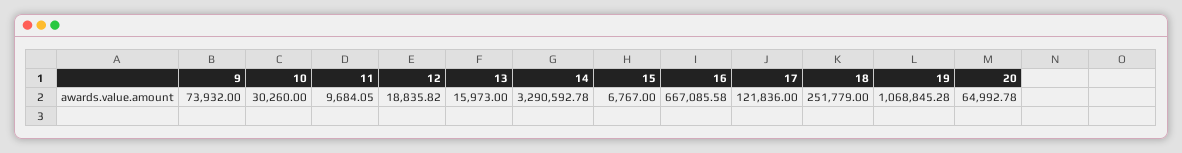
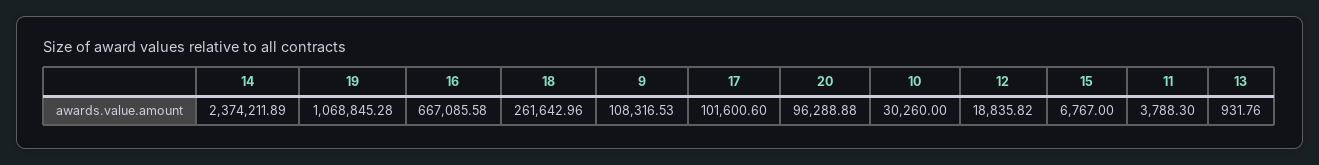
  {
-   "9": 73932,
+   "9": 108316.53,
    "10": 30260,
-   "11": 9684.05,
+   "11": 3788.3,
    "12": 18835.82,
-   "13": 15973,
+   "13": 931.76,
-   "14": 3290592.78,
+   "14": 2374211.89,
    "15": 6767,
    "16": 667085.58,
-   "17": 121836,
+   "17": 101600.6,
-   "18": 251779,
+   "18": 261642.96,
    "19": 1068845.28,
-   "20": 64992.78
+   "20": 96288.88
  }

